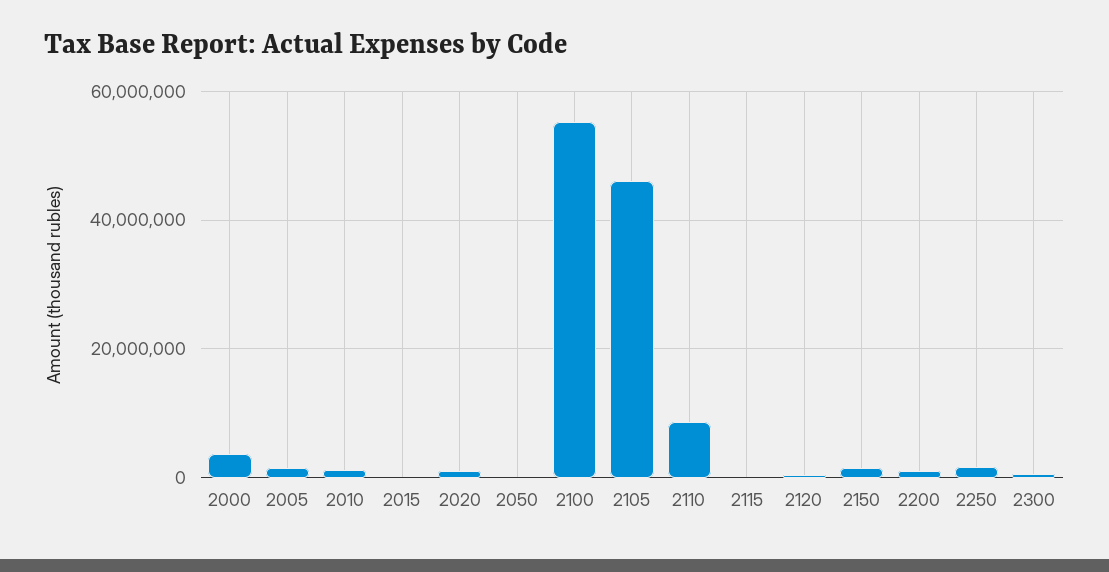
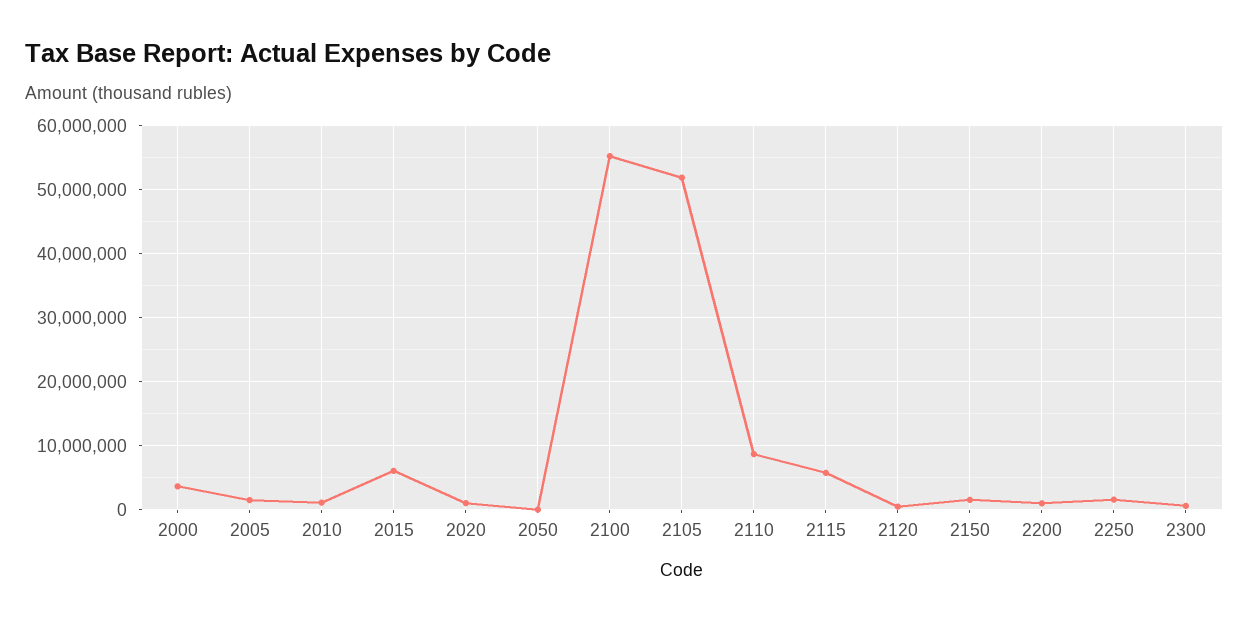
  {
    "2000": 4000000,
    "2005": 2000000,
    "2010": 1000000,
-   "2015": 0,
+   "2015": 6000000,
    "2020": 1000000,
    "2050": 0,
    "2100": 55000000,
-   "2105": 46000000,
+   "2105": 52000000,
    "2110": 9000000,
-   "2115": 0,
+   "2115": 6000000,
    "2120": 0,
    "2150": 2000000,
    "2200": 1000000,
    "2250": 2000000,
    "2300": 1000000
  }

